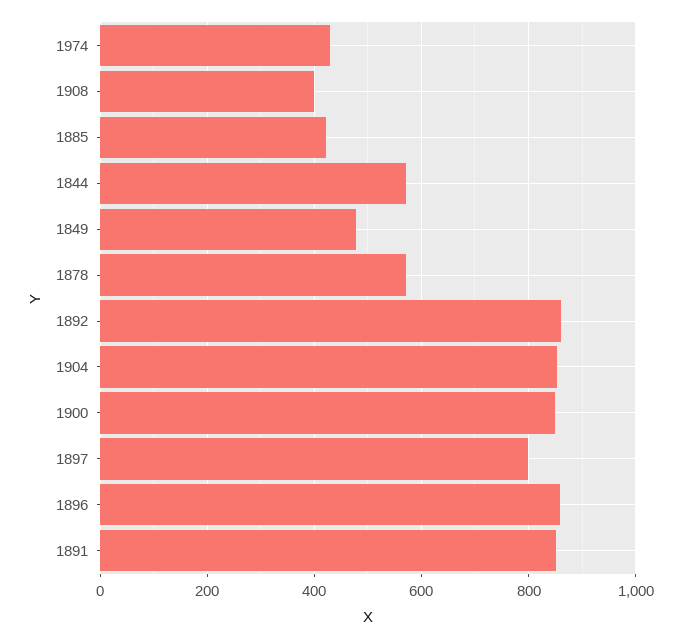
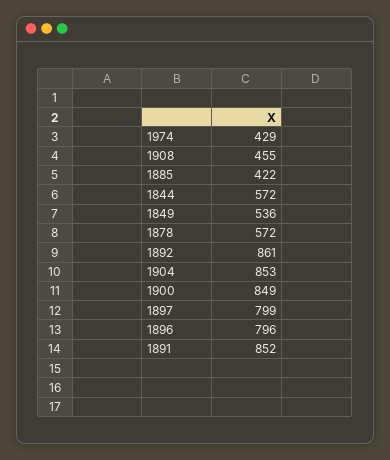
  {
    "1974": 429,
-   "1908": 400,
+   "1908": 455,
    "1885": 422,
    "1844": 572,
-   "1849": 480,
+   "1849": 536,
    "1878": 572,
    "1892": 861,
    "1904": 853,
    "1900": 849,
    "1897": 799,
-   "1896": 860,
+   "1896": 796,
    "1891": 852
  }

